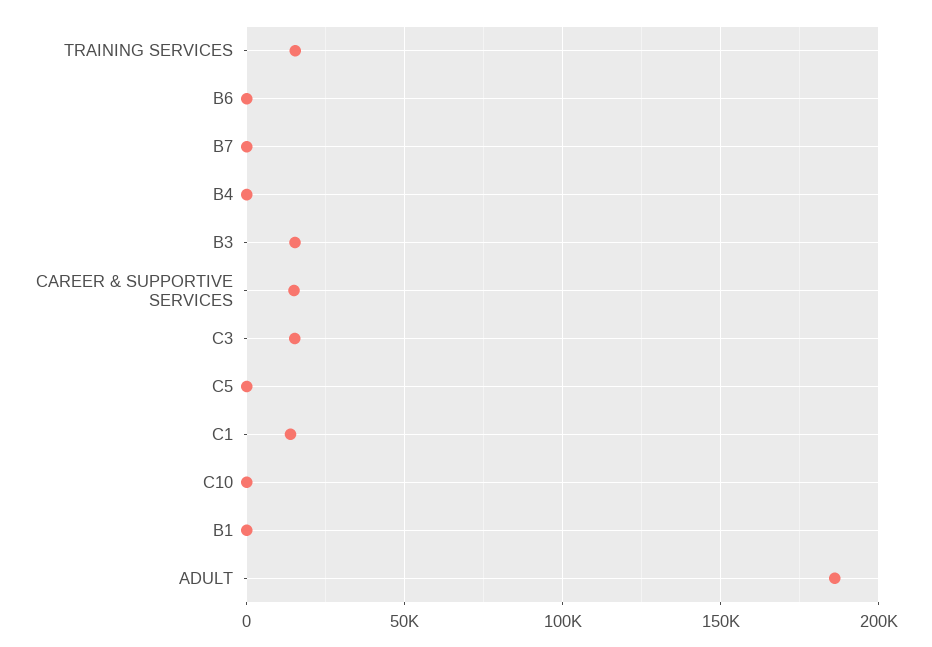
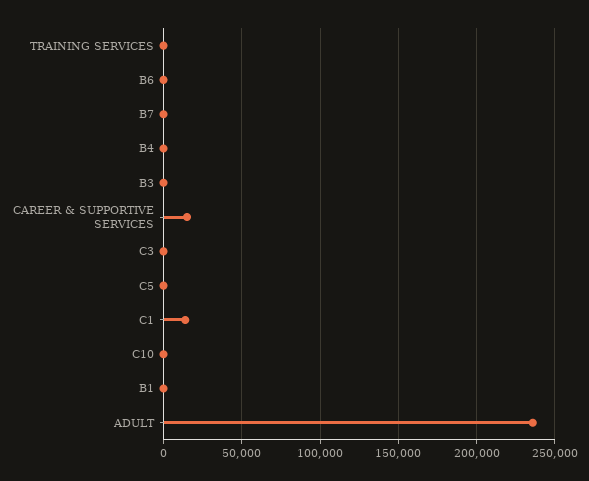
  {
-   "TRAINING SERVICES": 15000,
+   "TRAINING SERVICES": 0,
    "B6": 0,
    "B7": 0,
    "B4": 0,
-   "B3": 15000,
+   "B3": 0,
    "CAREER & SUPPORTIVE SERVICES": 15000,
-   "C3": 15000,
+   "C3": 0,
    "C5": 0,
    "C1": 15000,
    "C10": 0,
    "B1": 0,
-   "ADULT": 185000
+   "ADULT": 235000
  }

